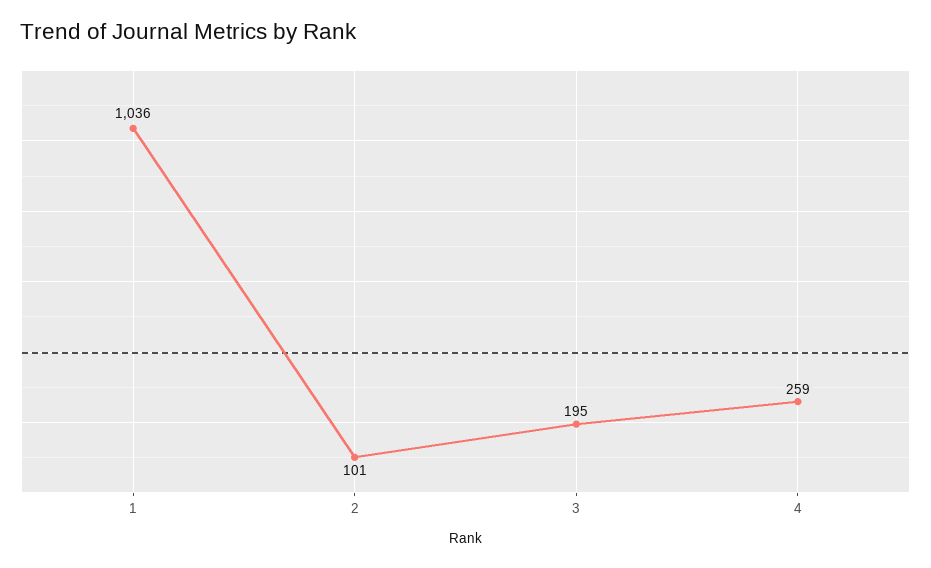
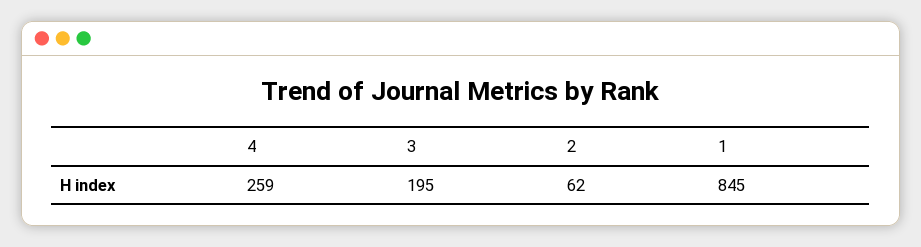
  {
-   "1": 1036,
+   "1": 845,
-   "2": 101,
+   "2": 62,
    "3": 195,
    "4": 259
  }

